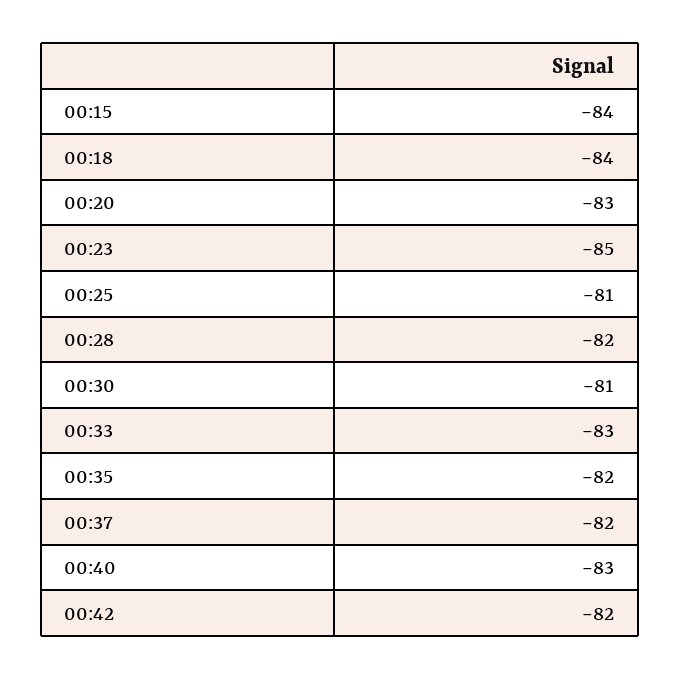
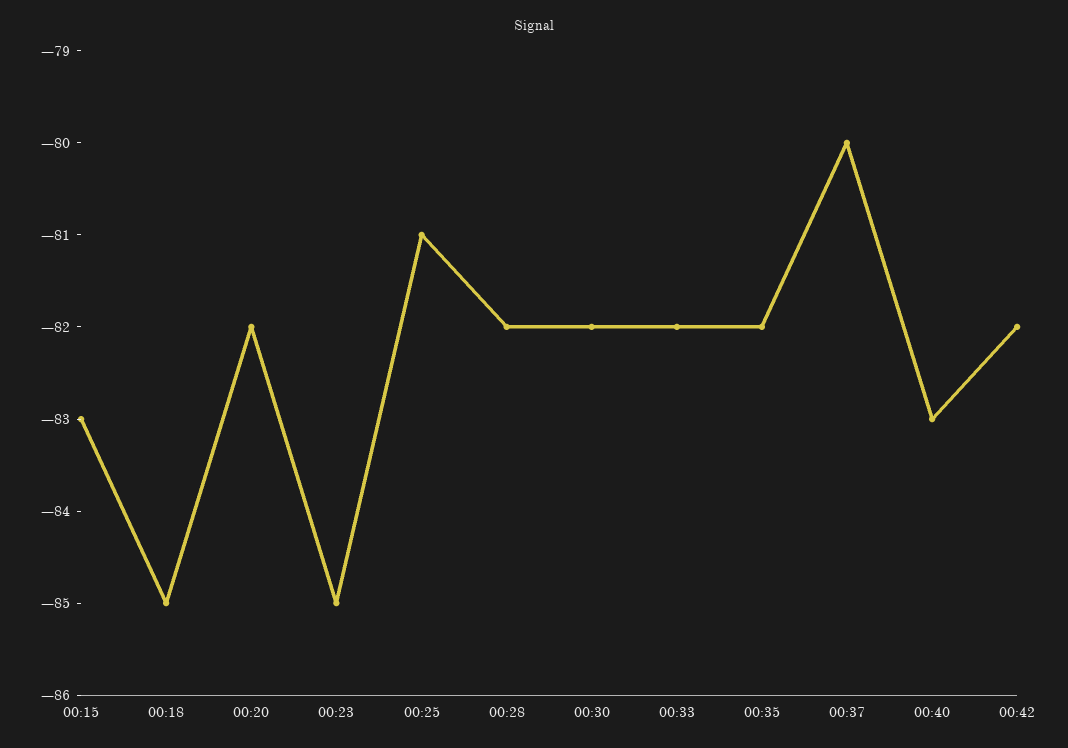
  {
-   "00:15": -84,
+   "00:15": -83,
-   "00:18": -84,
+   "00:18": -85,
-   "00:20": -83,
+   "00:20": -82,
    "00:23": -85,
    "00:25": -81,
    "00:28": -82,
-   "00:30": -81,
+   "00:30": -82,
-   "00:33": -83,
+   "00:33": -82,
    "00:35": -82,
-   "00:37": -82,
+   "00:37": -80,
    "00:40": -83,
    "00:42": -82
  }

